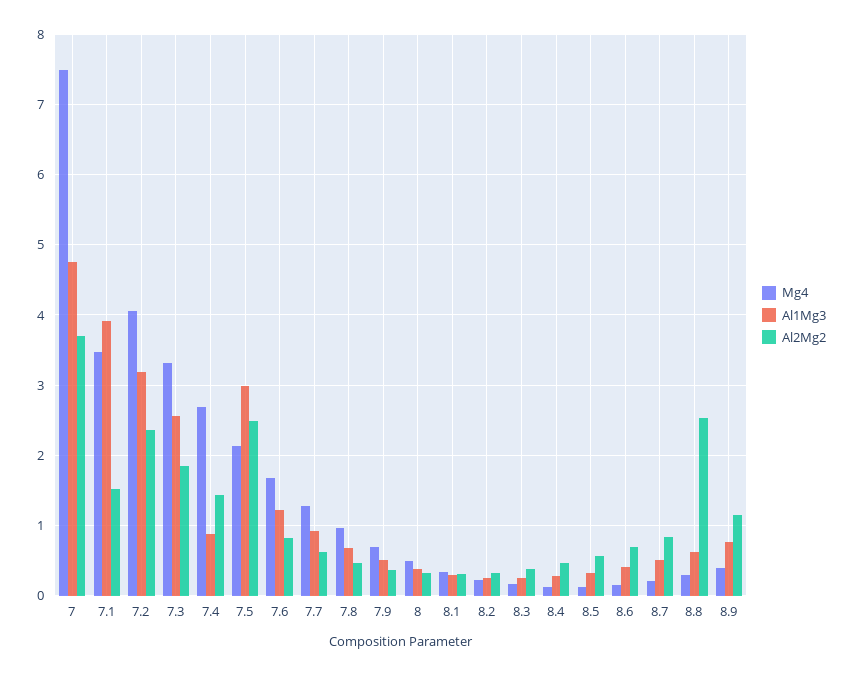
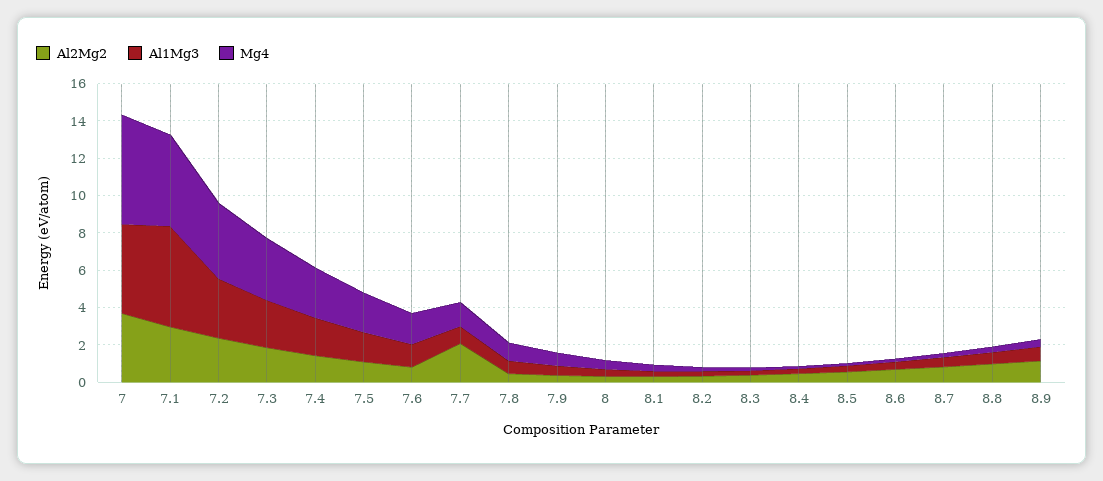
  {
    "Mg4": {
-     "7": 7.5,
+     "7": 6,
-     "7.1": 3.5,
+     "7.1": 5,
      "7.2": 4.1,
      "7.3": 3.3,
      "7.4": 2.7,
      "7.5": 2.1,
      "7.6": 1.7,
      "7.7": 1.3,
      "7.8": 1,
      "7.9": 0.7,
      "8": 0.5,
      "8.1": 0.3,
      "8.2": 0.2,
      "8.3": 0.2,
      "8.4": 0.1,
      "8.5": 0.1,
      "8.6": 0.2,
      "8.7": 0.2,
      "8.8": 0.3,
      "8.9": 0.4
    },
    "Al1Mg3": {
      "7": 4.8,
-     "7.1": 3.9,
+     "7.1": 5.5,
      "7.2": 3.2,
      "7.3": 2.6,
-     "7.4": 0.9,
+     "7.4": 2,
-     "7.5": 3,
+     "7.5": 1.5,
      "7.6": 1.2,
      "7.7": 0.9,
      "7.8": 0.7,
      "7.9": 0.5,
      "8": 0.4,
      "8.1": 0.3,
      "8.2": 0.3,
      "8.3": 0.2,
      "8.4": 0.3,
      "8.5": 0.3,
      "8.6": 0.4,
      "8.7": 0.5,
      "8.8": 0.6,
      "8.9": 0.8
    },
    "Al2Mg2": {
      "7": 3.7,
-     "7.1": 1.5,
+     "7.1": 3,
      "7.2": 2.4,
      "7.3": 1.9,
      "7.4": 1.4,
-     "7.5": 2.5,
+     "7.5": 1,
      "7.6": 0.8,
-     "7.7": 0.6,
+     "7.7": 2,
      "7.8": 0.5,
      "7.9": 0.4,
      "8": 0.3,
      "8.1": 0.3,
      "8.2": 0.3,
      "8.3": 0.4,
      "8.4": 0.5,
      "8.5": 0.6,
      "8.6": 0.7,
      "8.7": 0.8,
-     "8.8": 2.5,
+     "8.8": 1,
      "8.9": 1.2
    }
  }

